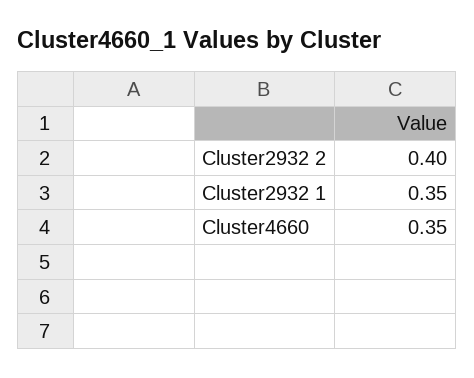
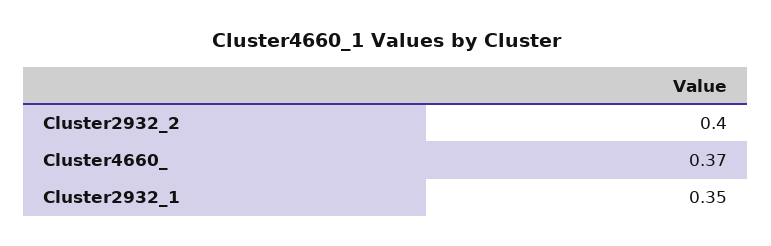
  {
    "Cluster2932 2": 0.4,
    "Cluster2932 1": 0.35,
-   "Cluster4660": 0.35
+   "Cluster4660": 0.37
  }

